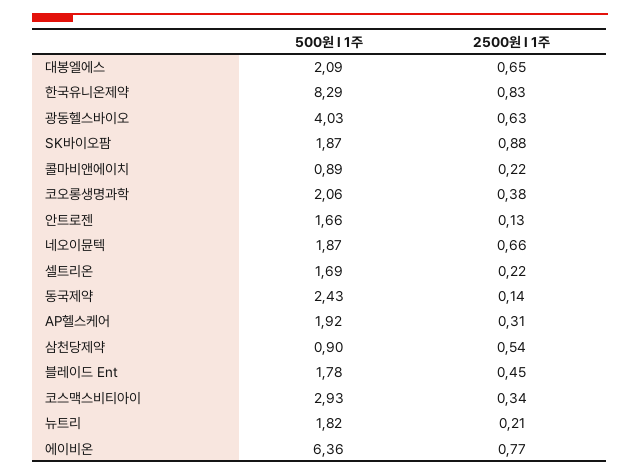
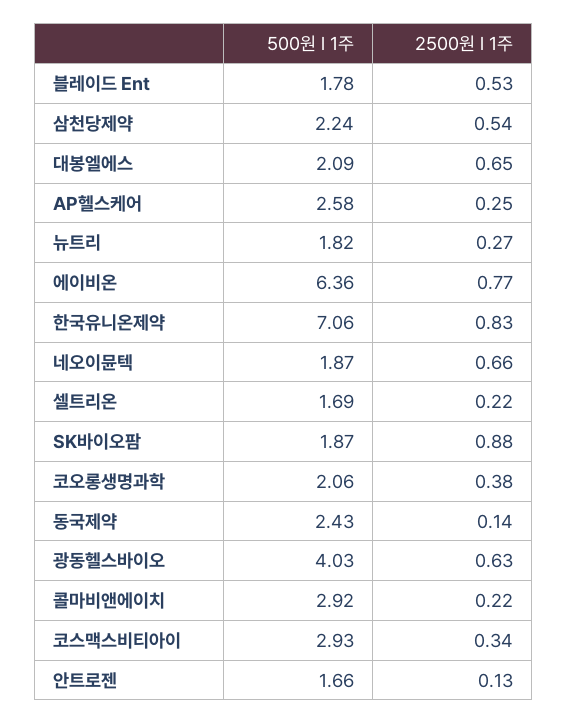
  {
    "500원 l 1주": {
      "대봉엘에스": 2.09,
-     "한국유니온제약": 8.29,
+     "한국유니온제약": 7.06,
      "광동헬스바이오": 4.03,
      "SK바이오팜": 1.87,
-     "콜마비앤에이치": 0.89,
+     "콜마비앤에이치": 2.92,
      "코오롱생명과학": 2.06,
      "안트로젠": 1.66,
      "네오이뮨텍": 1.87,
      "셀트리온": 1.69,
      "동국제약": 2.43,
-     "AP헬스케어": 1.92,
+     "AP헬스케어": 2.58,
-     "삼천당제약": 0.9,
+     "삼천당제약": 2.24,
      "블레이드 Ent": 1.78,
      "코스맥스비티아이": 2.93,
      "뉴트리": 1.82,
      "에이비온": 6.36
    },
    "2500원 l 1주": {
      "대봉엘에스": 0.65,
      "한국유니온제약": 0.83,
      "광동헬스바이오": 0.63,
      "SK바이오팜": 0.88,
      "콜마비앤에이치": 0.22,
      "코오롱생명과학": 0.38,
      "안트로젠": 0.13,
      "네오이뮨텍": 0.66,
      "셀트리온": 0.22,
      "동국제약": 0.14,
-     "AP헬스케어": 0.31,
+     "AP헬스케어": 0.25,
      "삼천당제약": 0.54,
-     "블레이드 Ent": 0.45,
+     "블레이드 Ent": 0.53,
      "코스맥스비티아이": 0.34,
-     "뉴트리": 0.21,
+     "뉴트리": 0.27,
      "에이비온": 0.77
    }
  }

